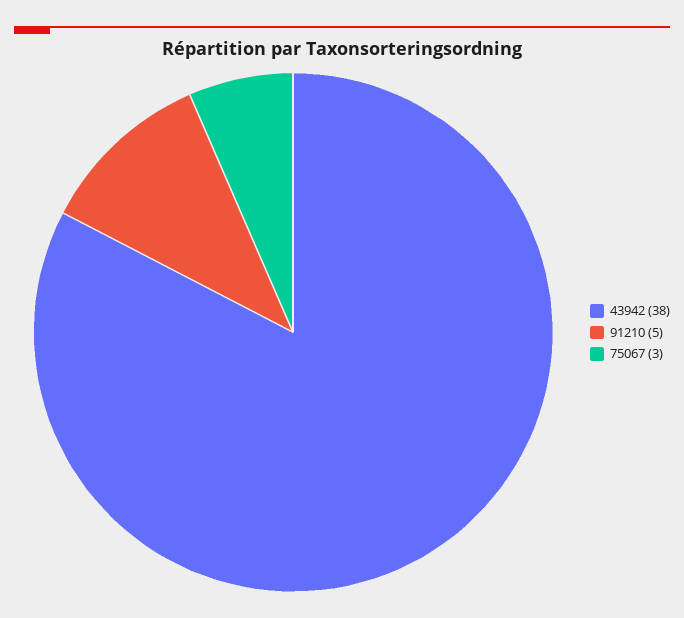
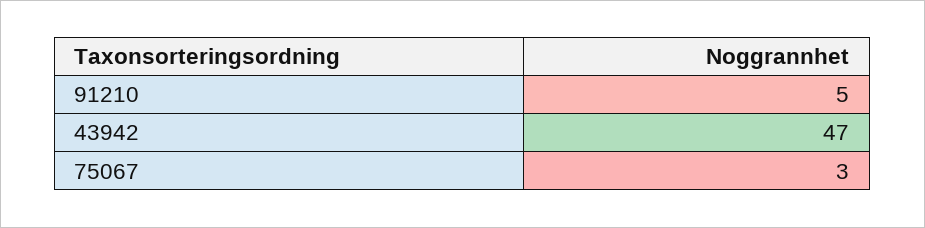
  {
-   "43942": 38,
+   "43942": 47,
    "91210": 5,
    "75067": 3
  }

